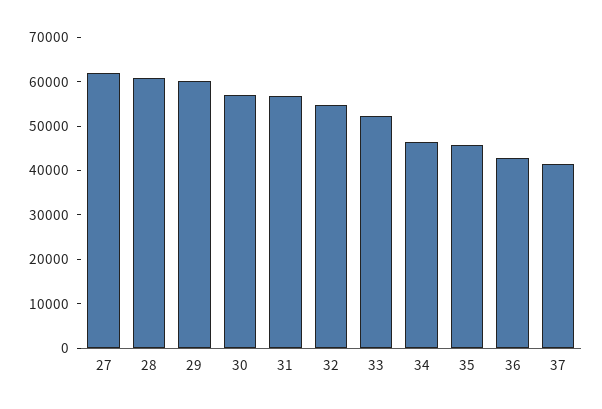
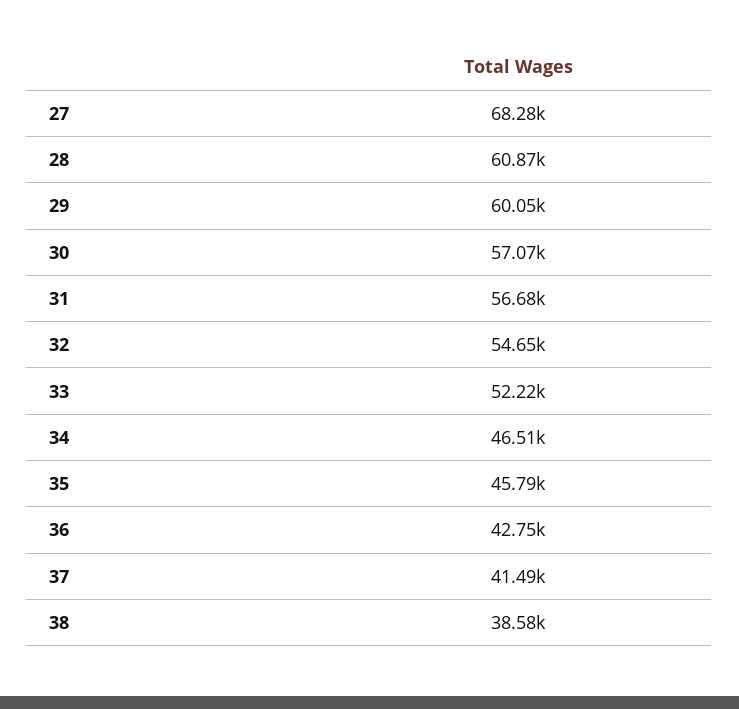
  {
-   "27": 62000,
+   "27": 68280,
    "28": 60870,
    "29": 60050,
    "30": 57070,
    "31": 56680,
    "32": 54650,
    "33": 52220,
    "34": 46510,
    "35": 45790,
    "36": 42750,
-   "37": 41490
+   "37": 41490,
+   "38": 38580
  }

